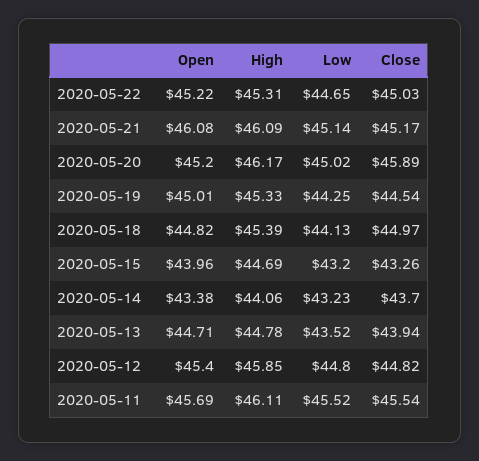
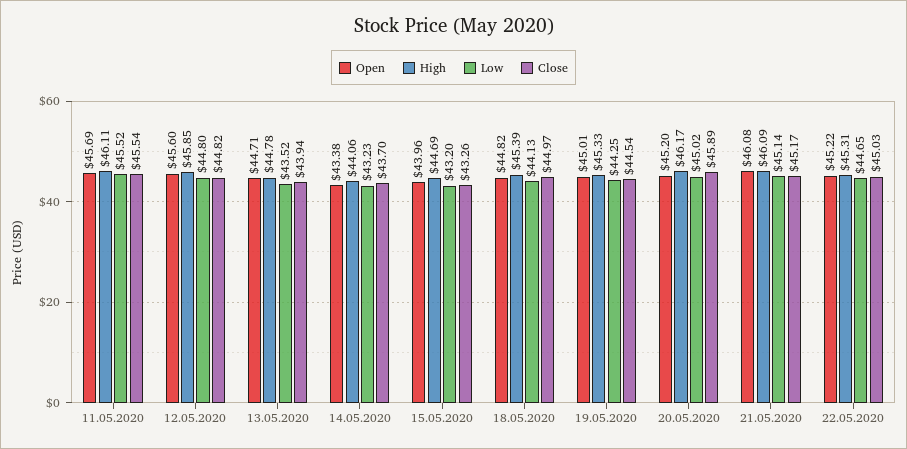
  {
    "Open": {
      "2020-05-22": 45.22,
      "2020-05-21": 46.08,
      "2020-05-20": 45.2,
      "2020-05-19": 45.01,
      "2020-05-18": 44.82,
      "2020-05-15": 43.96,
      "2020-05-14": 43.38,
      "2020-05-13": 44.71,
-     "2020-05-12": 45.4,
+     "2020-05-12": 45.6,
      "2020-05-11": 45.69
    },
    "High": {
      "2020-05-22": 45.31,
      "2020-05-21": 46.09,
      "2020-05-20": 46.17,
      "2020-05-19": 45.33,
      "2020-05-18": 45.39,
      "2020-05-15": 44.69,
      "2020-05-14": 44.06,
      "2020-05-13": 44.78,
      "2020-05-12": 45.85,
      "2020-05-11": 46.11
    },
    "Low": {
      "2020-05-22": 44.65,
      "2020-05-21": 45.14,
      "2020-05-20": 45.02,
      "2020-05-19": 44.25,
      "2020-05-18": 44.13,
      "2020-05-15": 43.2,
      "2020-05-14": 43.23,
      "2020-05-13": 43.52,
      "2020-05-12": 44.8,
      "2020-05-11": 45.52
    },
    "Close": {
      "2020-05-22": 45.03,
      "2020-05-21": 45.17,
      "2020-05-20": 45.89,
      "2020-05-19": 44.54,
      "2020-05-18": 44.97,
      "2020-05-15": 43.26,
      "2020-05-14": 43.7,
      "2020-05-13": 43.94,
      "2020-05-12": 44.82,
      "2020-05-11": 45.54
    }
  }

